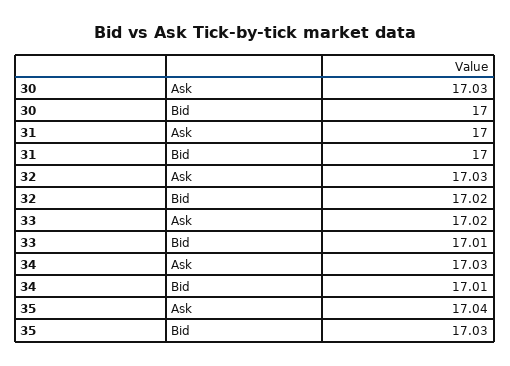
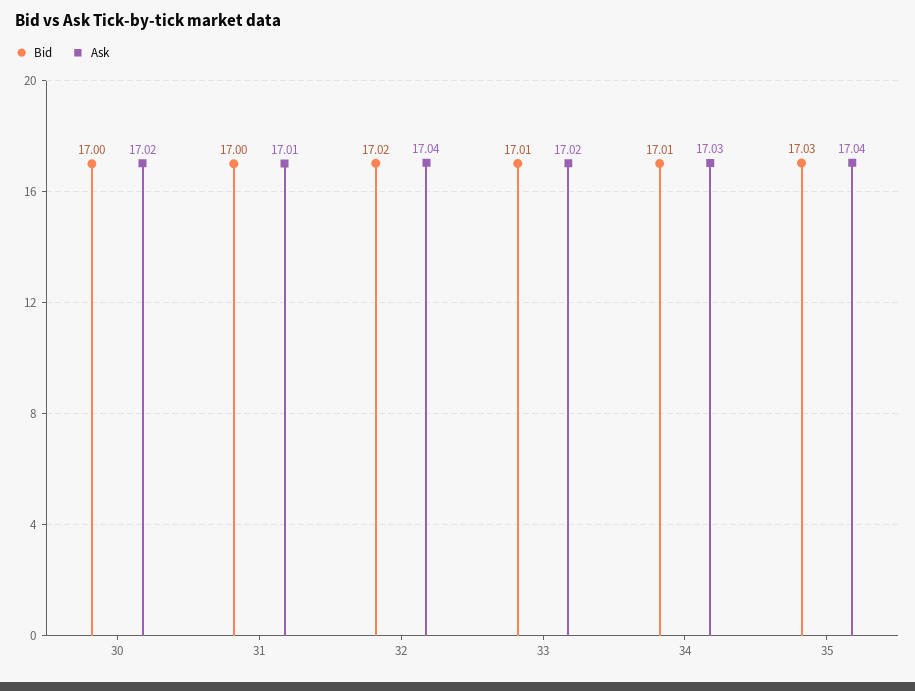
  {
    "Ask": {
-     "30": 17.03,
+     "30": 17.02,
-     "31": 17,
+     "31": 17.01,
-     "32": 17.03,
+     "32": 17.04,
      "33": 17.02,
      "34": 17.03,
      "35": 17.04
    },
    "Bid": {
      "30": 17,
      "31": 17,
      "32": 17.02,
      "33": 17.01,
      "34": 17.01,
      "35": 17.03
    }
  }

